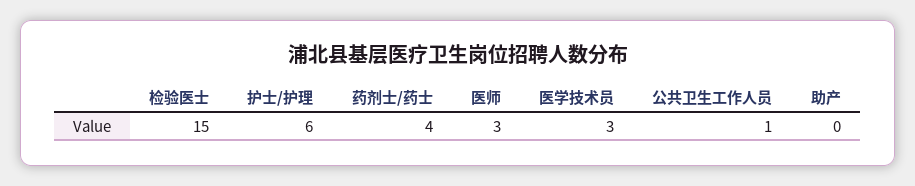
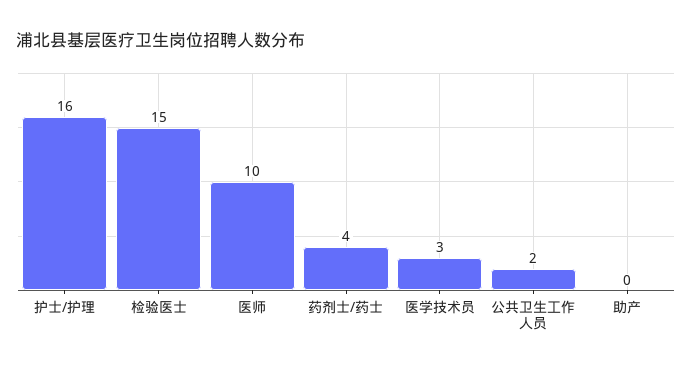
  {
    "检验医士": 15,
-   "护士/护理": 6,
+   "护士/护理": 16,
    "药剂士/药士": 4,
-   "医师": 3,
+   "医师": 10,
    "医学技术员": 3,
-   "公共卫生工作人员": 1,
+   "公共卫生工作人员": 2,
    "助产": 0
  }

